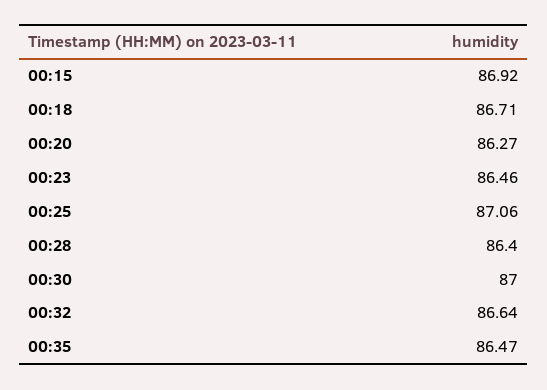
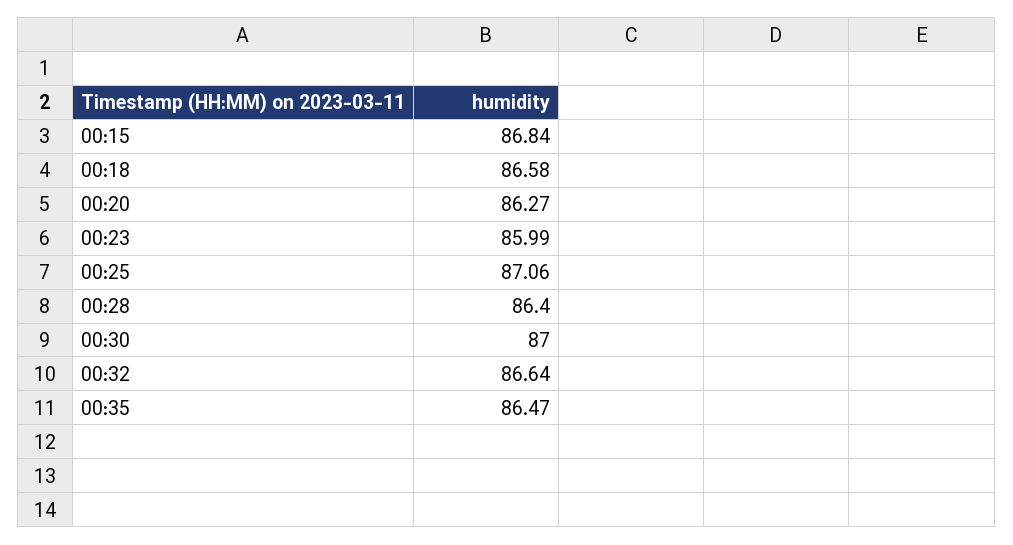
  {
-   "00:15": 86.92,
+   "00:15": 86.84,
-   "00:18": 86.71,
+   "00:18": 86.58,
    "00:20": 86.27,
-   "00:23": 86.46,
+   "00:23": 85.99,
    "00:25": 87.06,
    "00:28": 86.4,
    "00:30": 87,
    "00:32": 86.64,
    "00:35": 86.47
  }

